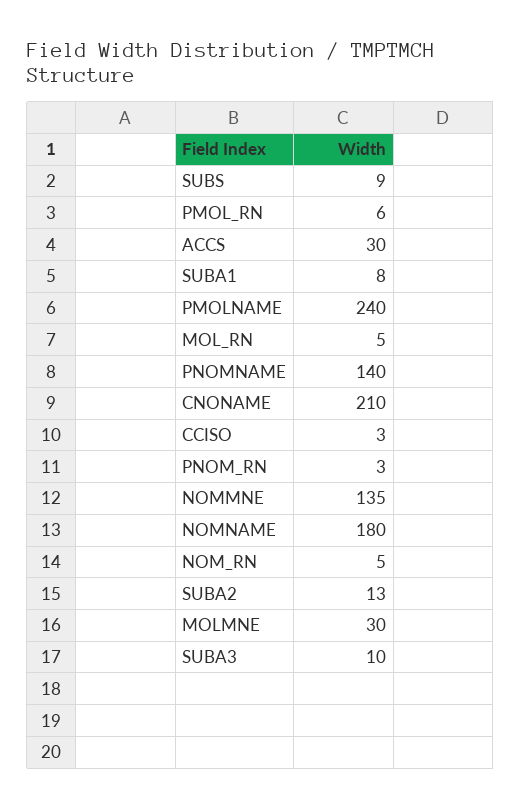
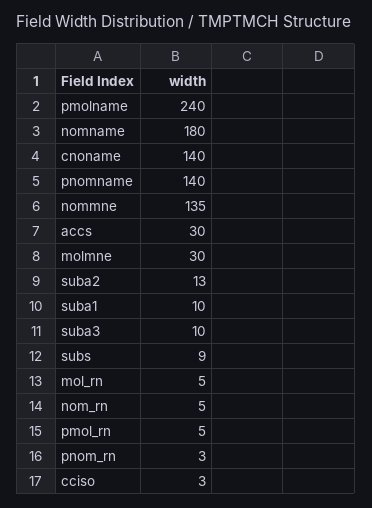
  {
    "SUBS": 9,
-   "PMOL_RN": 6,
+   "PMOL_RN": 5,
    "ACCS": 30,
-   "SUBA1": 8,
+   "SUBA1": 10,
    "PMOLNAME": 240,
    "MOL_RN": 5,
    "PNOMNAME": 140,
-   "CNONAME": 210,
+   "CNONAME": 140,
    "CCISO": 3,
    "PNOM_RN": 3,
    "NOMMNE": 135,
    "NOMNAME": 180,
    "NOM_RN": 5,
    "SUBA2": 13,
    "MOLMNE": 30,
    "SUBA3": 10
  }

